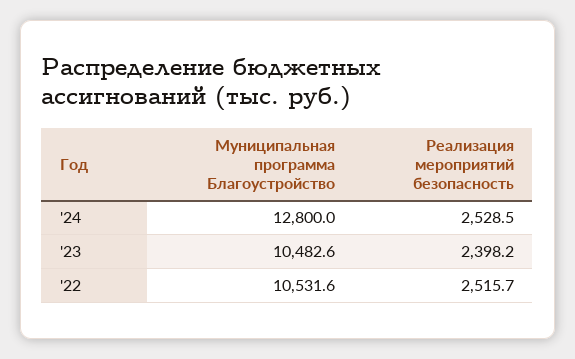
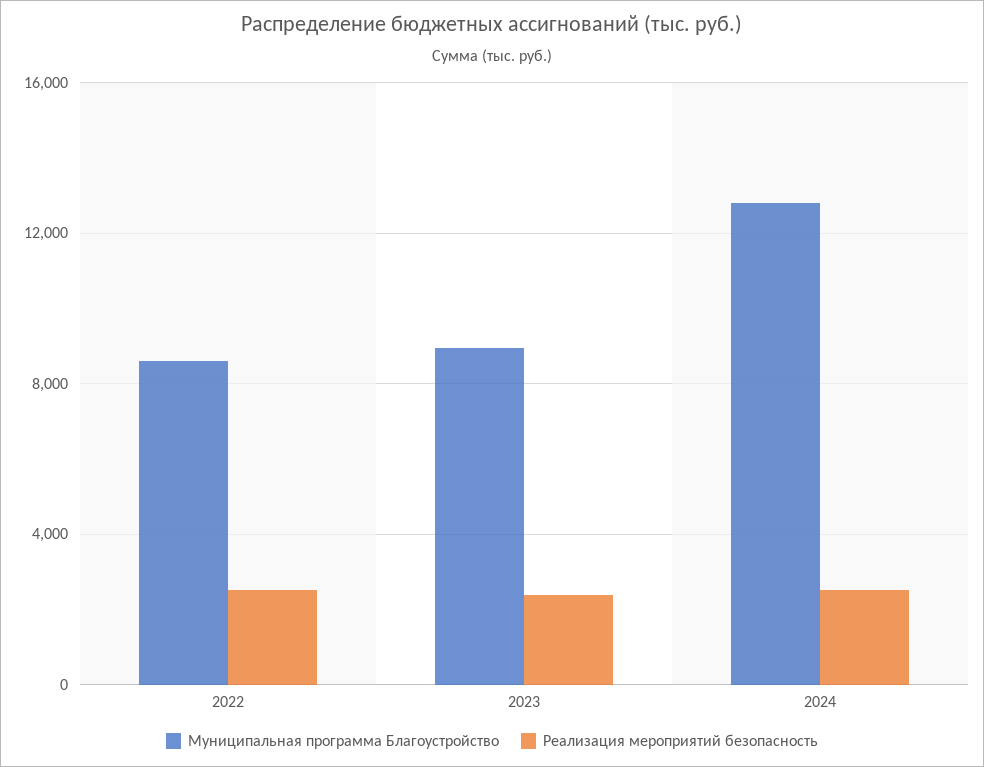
  {
    "Муниципальная программа Благоустройство": {
      "'24": 12800,
-     "'23": 10482.6,
+     "'23": 9000,
-     "'22": 10531.6
+     "'22": 8500
    },
    "Реализация мероприятий безопасность": {
      "'24": 2528.5,
      "'23": 2398.2,
      "'22": 2515.7
    }
  }

